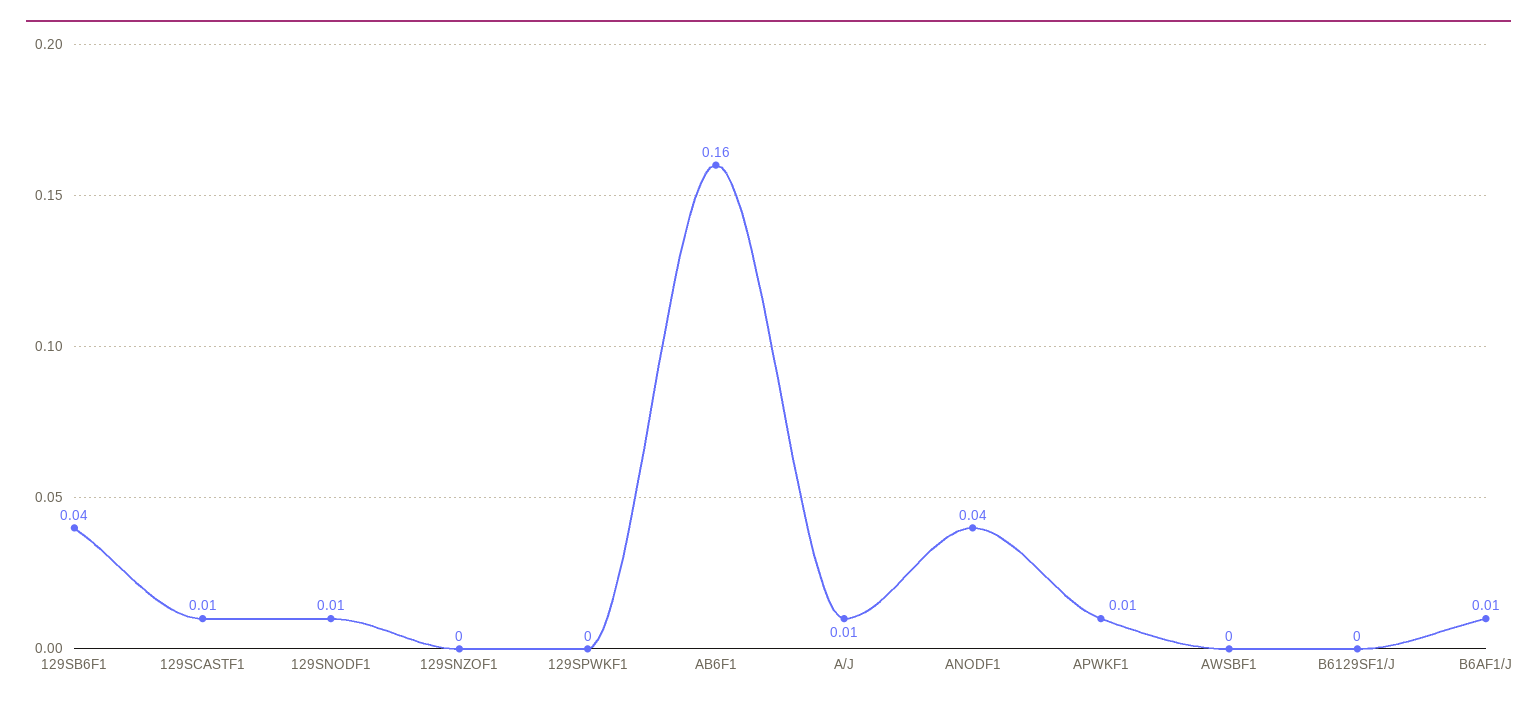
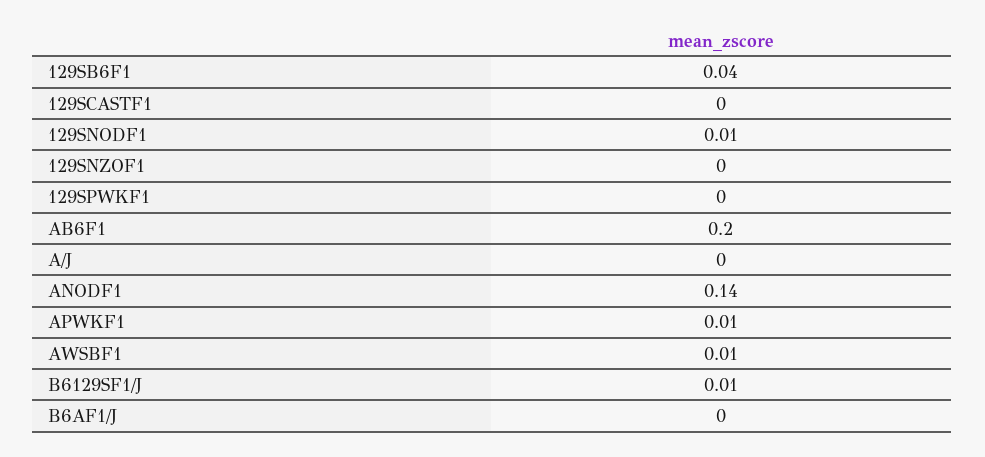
  {
    "129SB6F1": 0.04,
-   "129SCASTF1": 0.01,
+   "129SCASTF1": 0,
    "129SNODF1": 0.01,
    "129SNZOF1": 0,
    "129SPWKF1": 0,
-   "AB6F1": 0.16,
+   "AB6F1": 0.2,
-   "A/J": 0.01,
+   "A/J": 0,
-   "ANODF1": 0.04,
+   "ANODF1": 0.14,
    "APWKF1": 0.01,
-   "AWSBF1": 0,
+   "AWSBF1": 0.01,
-   "B6129SF1/J": 0,
+   "B6129SF1/J": 0.01,
-   "B6AF1/J": 0.01
+   "B6AF1/J": 0
  }

